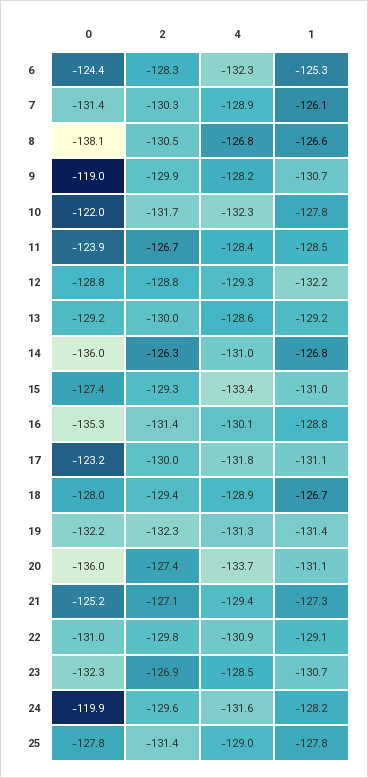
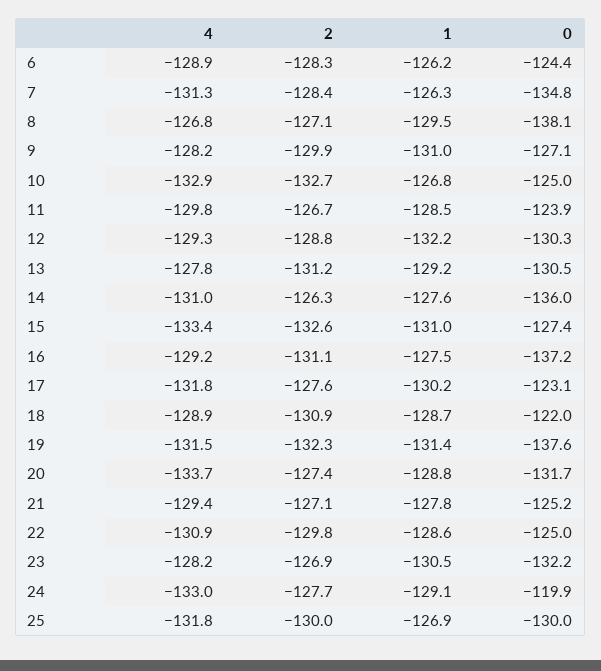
  {
    "0": {
      "6": -124.4,
-     "7": -131.4,
+     "7": -134.8,
      "8": -138.1,
-     "9": -119,
+     "9": -127.1,
-     "10": -122,
+     "10": -125,
      "11": -123.9,
-     "12": -128.8,
+     "12": -130.3,
-     "13": -129.2,
+     "13": -130.5,
      "14": -136,
      "15": -127.4,
-     "16": -135.3,
+     "16": -137.2,
-     "17": -123.2,
+     "17": -123.1,
-     "18": -128,
+     "18": -122,
-     "19": -132.2,
+     "19": -137.6,
-     "20": -136,
+     "20": -131.7,
      "21": -125.2,
-     "22": -131,
+     "22": -125,
-     "23": -132.3,
+     "23": -132.2,
      "24": -119.9,
-     "25": -127.8
+     "25": -130
    },
    "2": {
      "6": -128.3,
-     "7": -130.3,
+     "7": -128.4,
-     "8": -130.5,
+     "8": -127.1,
      "9": -129.9,
-     "10": -131.7,
+     "10": -132.7,
      "11": -126.7,
      "12": -128.8,
-     "13": -130,
+     "13": -131.2,
      "14": -126.3,
-     "15": -129.3,
+     "15": -132.6,
-     "16": -131.4,
+     "16": -131.1,
-     "17": -130,
+     "17": -127.6,
-     "18": -129.4,
+     "18": -130.9,
      "19": -132.3,
      "20": -127.4,
      "21": -127.1,
      "22": -129.8,
      "23": -126.9,
-     "24": -129.6,
+     "24": -127.7,
-     "25": -131.4
+     "25": -130
    },
    "4": {
-     "6": -132.3,
+     "6": -128.9,
-     "7": -128.9,
+     "7": -131.3,
      "8": -126.8,
      "9": -128.2,
-     "10": -132.3,
+     "10": -132.9,
-     "11": -128.4,
+     "11": -129.8,
      "12": -129.3,
-     "13": -128.6,
+     "13": -127.8,
      "14": -131,
      "15": -133.4,
-     "16": -130.1,
+     "16": -129.2,
      "17": -131.8,
      "18": -128.9,
-     "19": -131.3,
+     "19": -131.5,
      "20": -133.7,
      "21": -129.4,
      "22": -130.9,
-     "23": -128.5,
+     "23": -128.2,
-     "24": -131.6,
+     "24": -133,
-     "25": -129
+     "25": -131.8
    },
    "1": {
-     "6": -125.3,
+     "6": -126.2,
-     "7": -126.1,
+     "7": -126.3,
-     "8": -126.6,
+     "8": -129.5,
-     "9": -130.7,
+     "9": -131,
-     "10": -127.8,
+     "10": -126.8,
      "11": -128.5,
      "12": -132.2,
      "13": -129.2,
-     "14": -126.8,
+     "14": -127.6,
      "15": -131,
-     "16": -128.8,
+     "16": -127.5,
-     "17": -131.1,
+     "17": -130.2,
-     "18": -126.7,
+     "18": -128.7,
      "19": -131.4,
-     "20": -131.1,
+     "20": -128.8,
-     "21": -127.3,
+     "21": -127.8,
-     "22": -129.1,
+     "22": -128.6,
-     "23": -130.7,
+     "23": -130.5,
-     "24": -128.2,
+     "24": -129.1,
-     "25": -127.8
+     "25": -126.9
    }
  }

